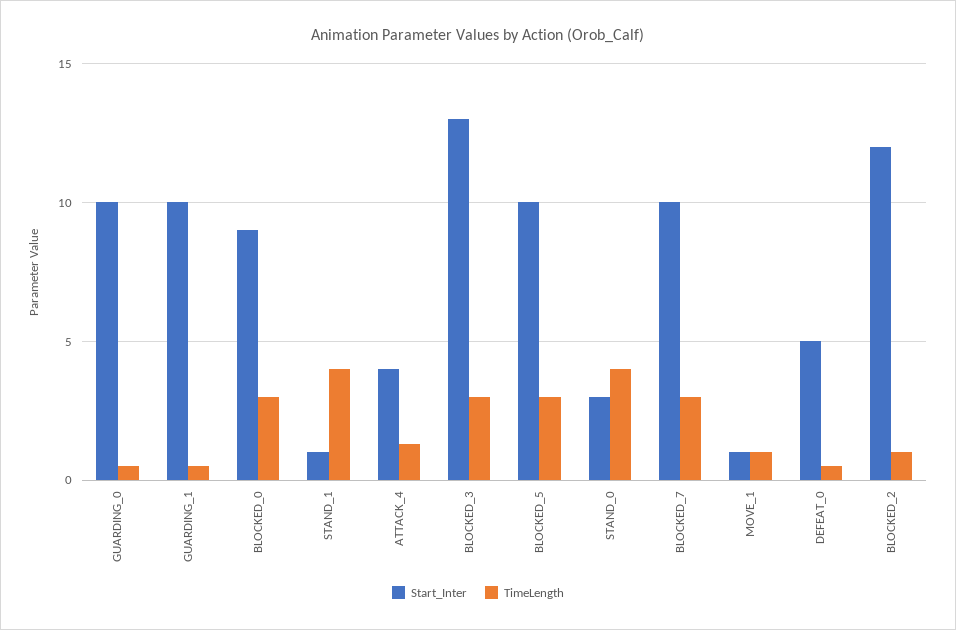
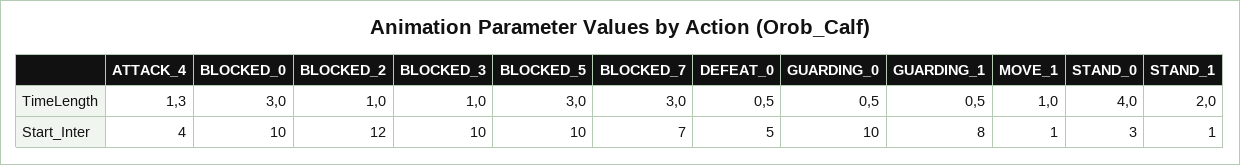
  {
    "Start_Inter": {
      "GUARDING_0": 10,
-     "GUARDING_1": 10,
+     "GUARDING_1": 8,
-     "BLOCKED_0": 9,
+     "BLOCKED_0": 10,
      "STAND_1": 1,
      "ATTACK_4": 4,
-     "BLOCKED_3": 13,
+     "BLOCKED_3": 10,
      "BLOCKED_5": 10,
      "STAND_0": 3,
-     "BLOCKED_7": 10,
+     "BLOCKED_7": 7,
      "MOVE_1": 1,
      "DEFEAT_0": 5,
      "BLOCKED_2": 12
    },
    "TimeLength": {
      "GUARDING_0": 0.5,
      "GUARDING_1": 0.5,
      "BLOCKED_0": 3,
-     "STAND_1": 4,
+     "STAND_1": 2,
      "ATTACK_4": 1.3,
-     "BLOCKED_3": 3,
+     "BLOCKED_3": 1,
      "BLOCKED_5": 3,
      "STAND_0": 4,
      "BLOCKED_7": 3,
      "MOVE_1": 1,
      "DEFEAT_0": 0.5,
      "BLOCKED_2": 1
    }
  }

